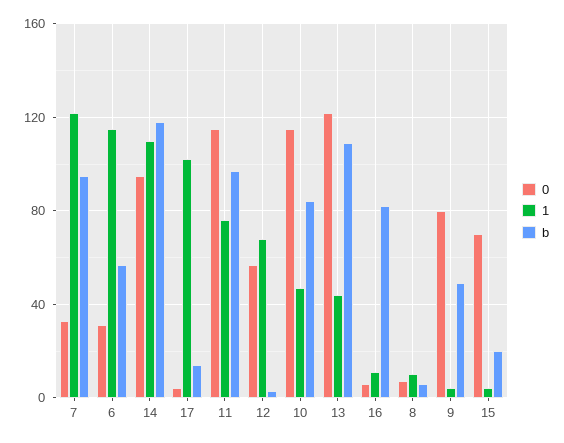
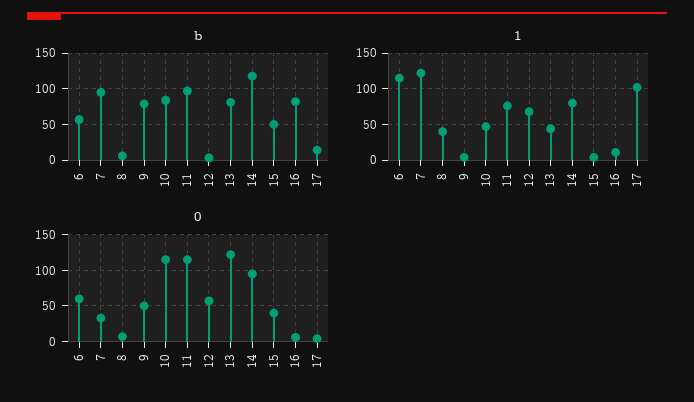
  {
    "0": {
      "7": 35,
-     "6": 30,
+     "6": 60,
      "14": 95,
      "17": 5,
      "11": 115,
      "12": 55,
      "10": 115,
      "13": 120,
      "16": 5,
      "8": 5,
-     "9": 80,
+     "9": 50,
-     "15": 70
+     "15": 40
    },
    "1": {
      "7": 120,
      "6": 115,
-     "14": 110,
+     "14": 80,
      "17": 100,
      "11": 75,
      "12": 70,
      "10": 45,
      "13": 45,
      "16": 10,
-     "8": 10,
+     "8": 40,
      "9": 5,
      "15": 5
    },
    "b": {
      "7": 95,
      "6": 55,
      "14": 120,
      "17": 15,
      "11": 95,
      "12": 5,
      "10": 85,
-     "13": 110,
+     "13": 80,
      "16": 80,
      "8": 5,
-     "9": 50,
+     "9": 80,
-     "15": 20
+     "15": 50
    }
  }

